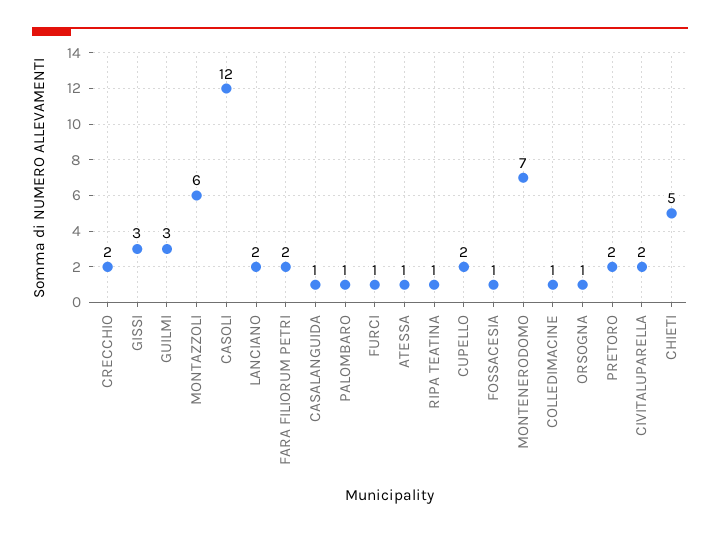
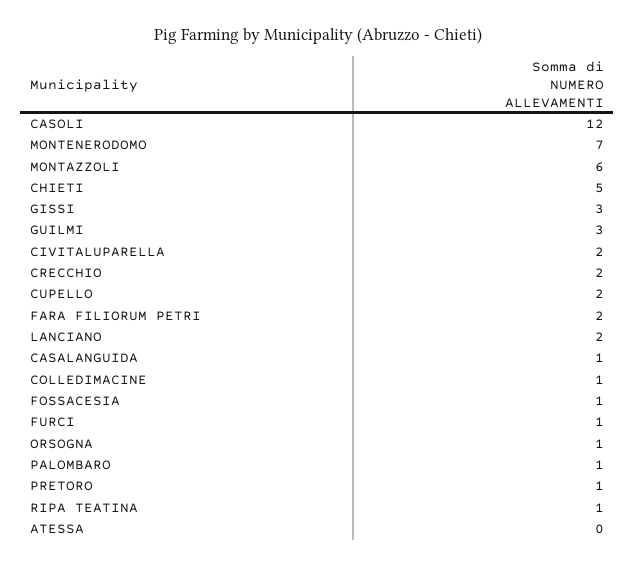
  {
    "CRECCHIO": 2,
    "GISSI": 3,
    "GUILMI": 3,
    "MONTAZZOLI": 6,
    "CASOLI": 12,
    "LANCIANO": 2,
    "FARA FILIORUM PETRI": 2,
    "CASALANGUIDA": 1,
    "PALOMBARO": 1,
    "FURCI": 1,
-   "ATESSA": 1,
+   "ATESSA": 0,
    "RIPA TEATINA": 1,
    "CUPELLO": 2,
    "FOSSACESIA": 1,
    "MONTENERODOMO": 7,
    "COLLEDIMACINE": 1,
    "ORSOGNA": 1,
-   "PRETORO": 2,
+   "PRETORO": 1,
    "CIVITALUPARELLA": 2,
    "CHIETI": 5
  }

